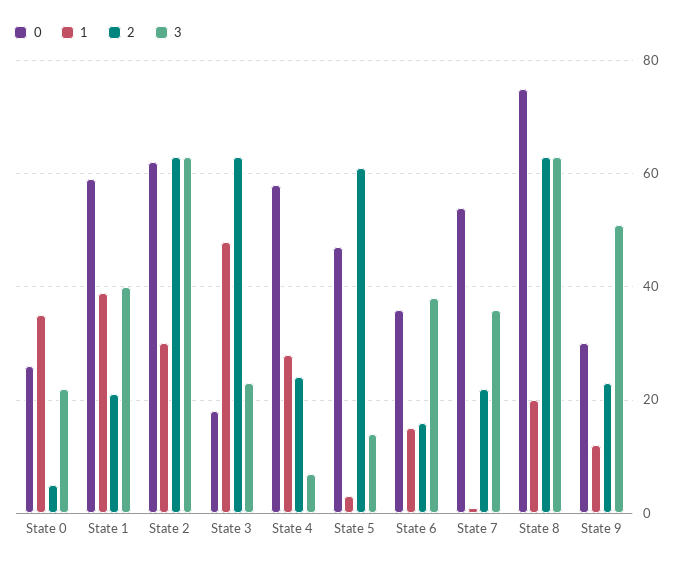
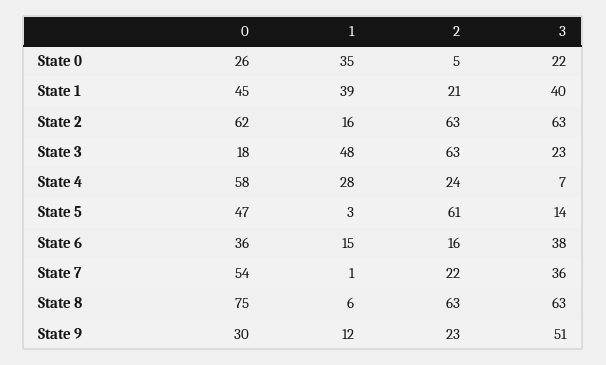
  {
    "0": {
      "State 0": 26,
-     "State 1": 60,
+     "State 1": 45,
      "State 2": 62,
      "State 3": 18,
      "State 4": 58,
      "State 5": 47,
      "State 6": 36,
      "State 7": 54,
      "State 8": 75,
      "State 9": 30
    },
    "1": {
      "State 0": 35,
      "State 1": 39,
-     "State 2": 30,
+     "State 2": 16,
      "State 3": 48,
      "State 4": 28,
      "State 5": 3,
      "State 6": 15,
      "State 7": 1,
-     "State 8": 20,
+     "State 8": 6,
      "State 9": 12
    },
    "2": {
      "State 0": 5,
      "State 1": 21,
      "State 2": 63,
      "State 3": 63,
      "State 4": 24,
      "State 5": 61,
      "State 6": 16,
      "State 7": 22,
      "State 8": 63,
      "State 9": 23
    },
    "3": {
      "State 0": 22,
      "State 1": 40,
      "State 2": 63,
      "State 3": 23,
      "State 4": 7,
      "State 5": 14,
      "State 6": 38,
      "State 7": 36,
      "State 8": 63,
      "State 9": 51
    }
  }

